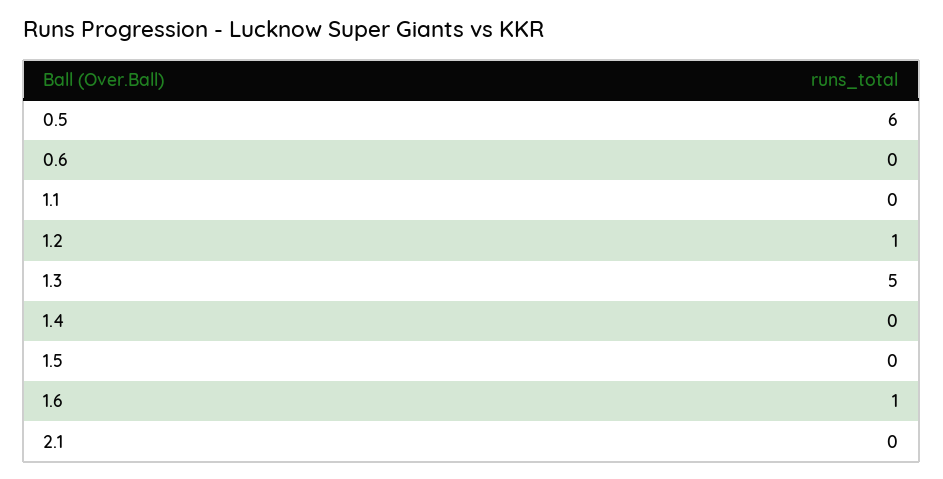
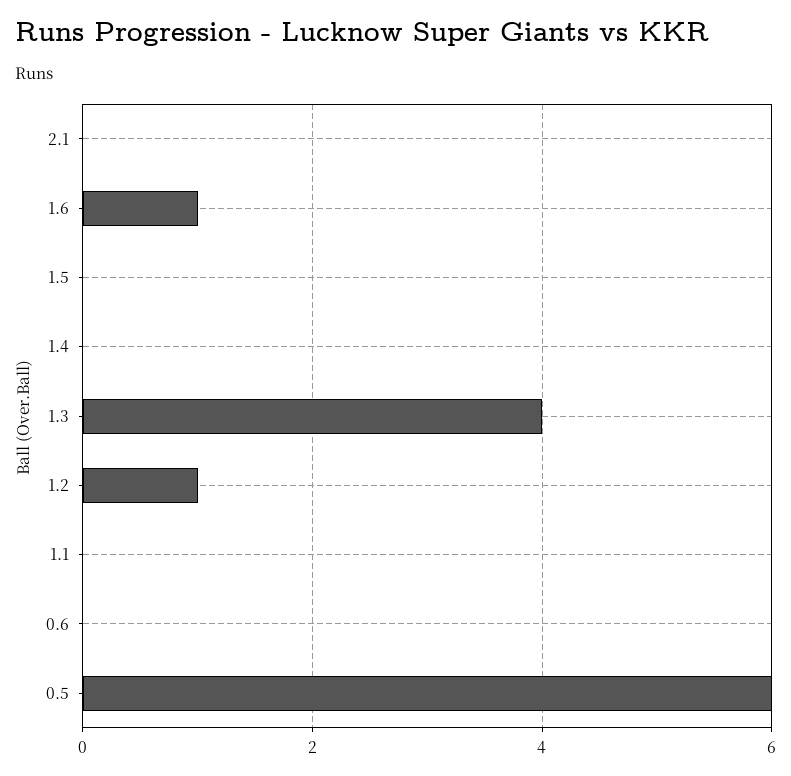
  {
    "0.5": 6,
    "0.6": 0,
    "1.1": 0,
    "1.2": 1,
-   "1.3": 5,
+   "1.3": 4,
    "1.4": 0,
    "1.5": 0,
    "1.6": 1,
    "2.1": 0
  }

